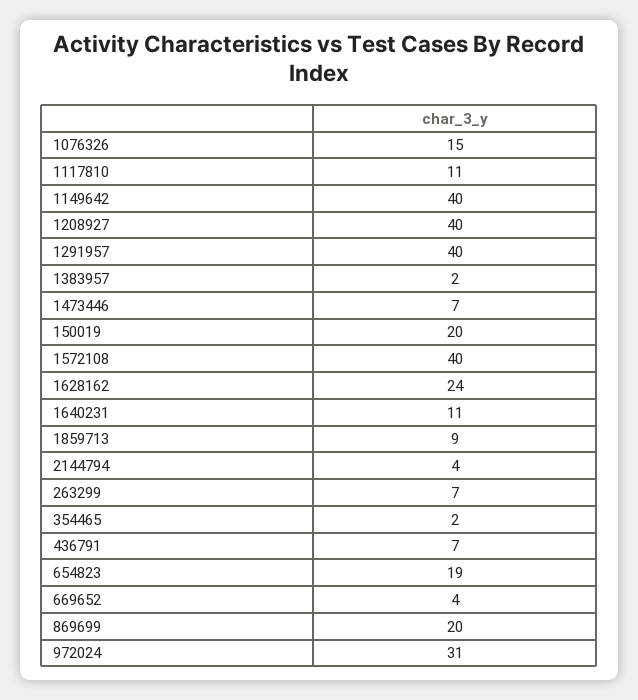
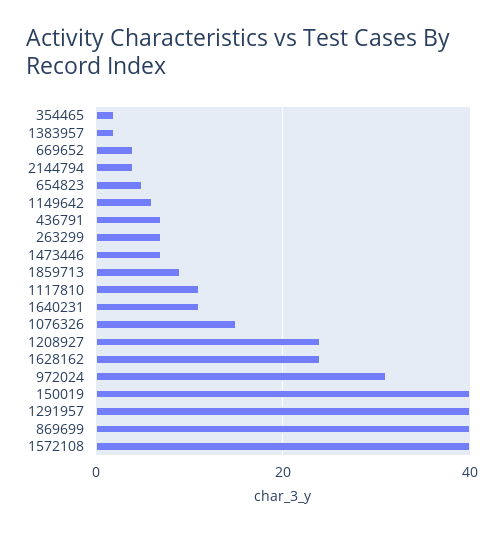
  {
    "1076326": 15,
    "1117810": 11,
-   "1149642": 40,
+   "1149642": 5,
-   "1208927": 40,
+   "1208927": 25,
    "1291957": 40,
    "1383957": 2,
    "1473446": 7,
-   "150019": 20,
+   "150019": 40,
    "1572108": 40,
    "1628162": 24,
    "1640231": 11,
    "1859713": 9,
    "2144794": 4,
    "263299": 7,
    "354465": 2,
    "436791": 7,
-   "654823": 19,
+   "654823": 5,
    "669652": 4,
-   "869699": 20,
+   "869699": 40,
    "972024": 31
  }

